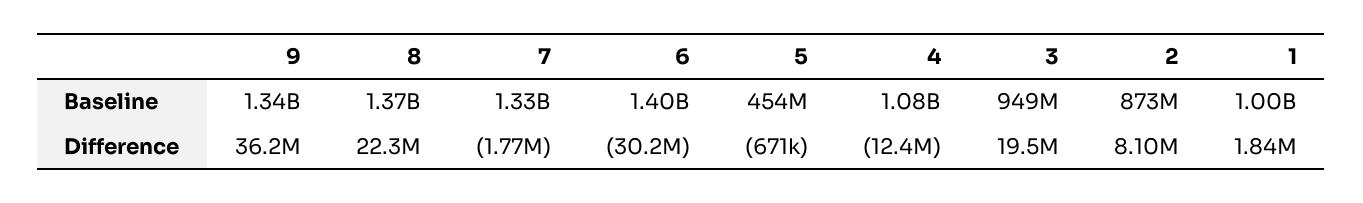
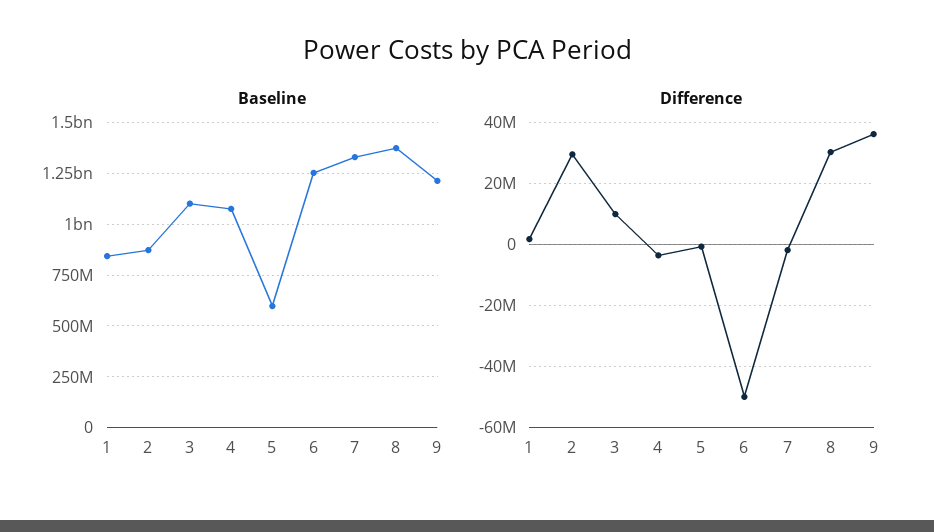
  {
    "Baseline": {
-     "9": 1340000000,
+     "9": 1200000000,
      "8": 1370000000,
      "7": 1330000000,
-     "6": 1400000000,
+     "6": 1250000000,
-     "5": 454000000,
+     "5": 600000000,
      "4": 1080000000,
-     "3": 949000000,
+     "3": 1100000000,
      "2": 873000000,
-     "1": 1000000000
+     "1": 850000000
    },
    "Difference": {
      "9": 36200000,
-     "8": 22300000,
+     "8": 30000000,
      "7": -1770000,
-     "6": -30200000,
+     "6": -50000000,
      "5": -671000,
-     "4": -12400000,
+     "4": -4000000,
-     "3": 19500000,
+     "3": 10000000,
-     "2": 8100000,
+     "2": 30000000,
      "1": 1840000
    }
  }

